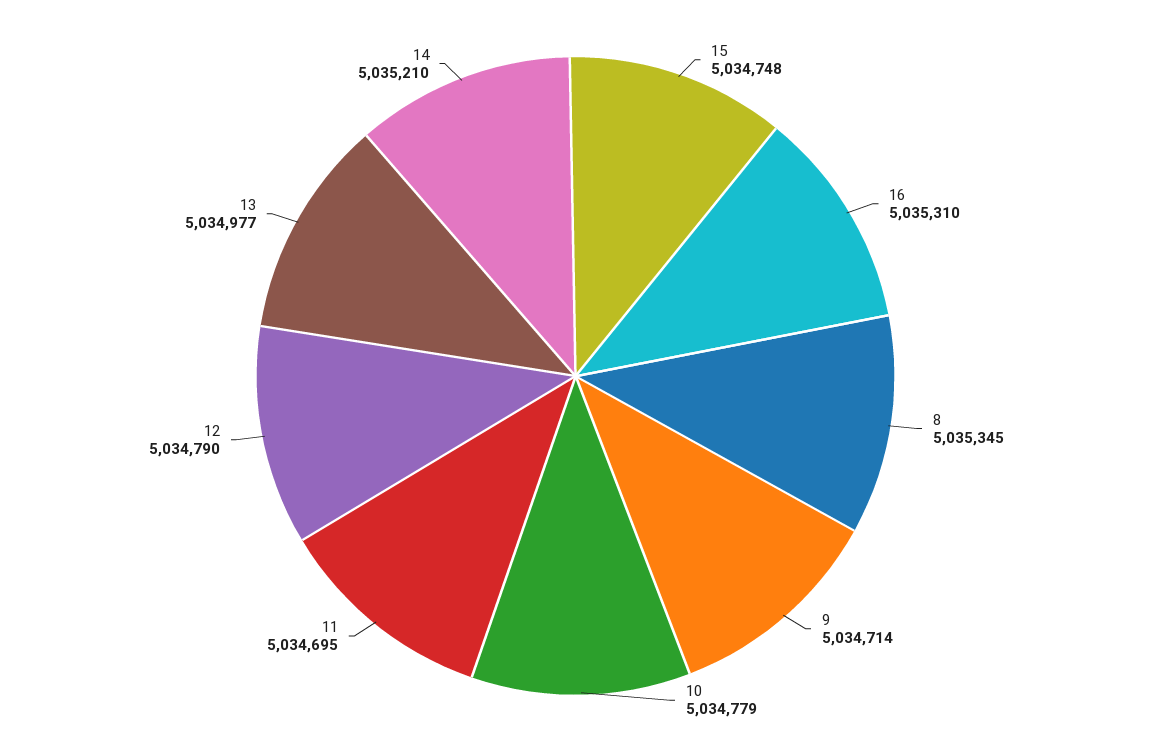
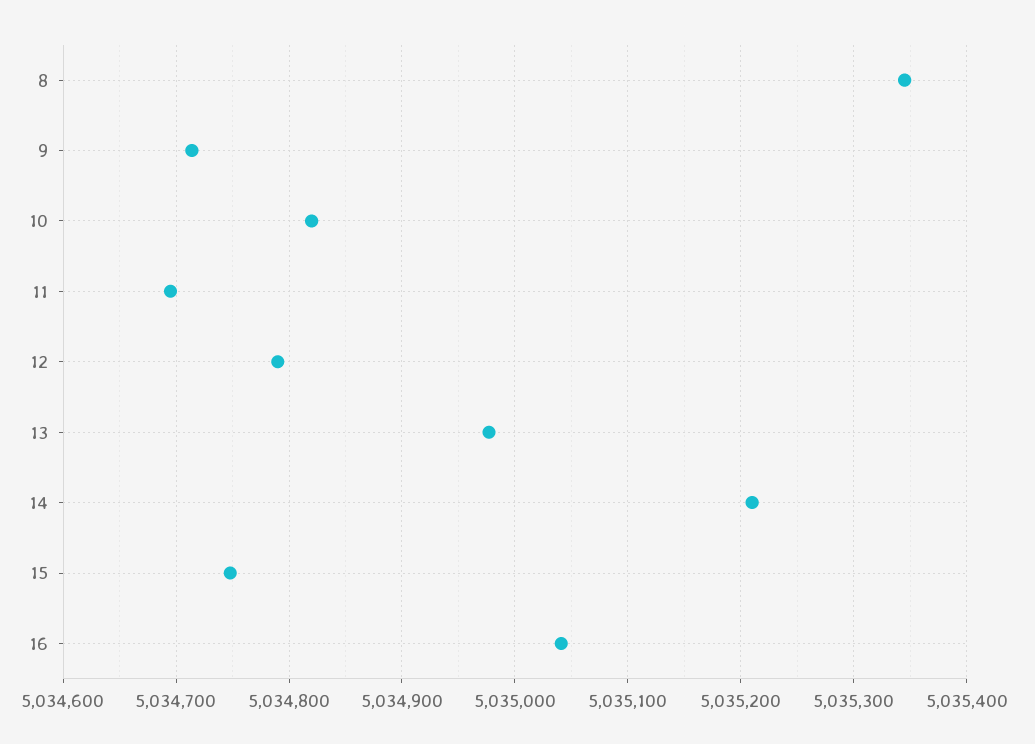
  {
    "15": 5034748,
-   "16": 5035310,
+   "16": 5035040,
    "8": 5035345,
    "9": 5034714,
-   "10": 5034779,
+   "10": 5034820,
    "11": 5034695,
    "12": 5034790,
    "13": 5034977,
    "14": 5035210
  }

